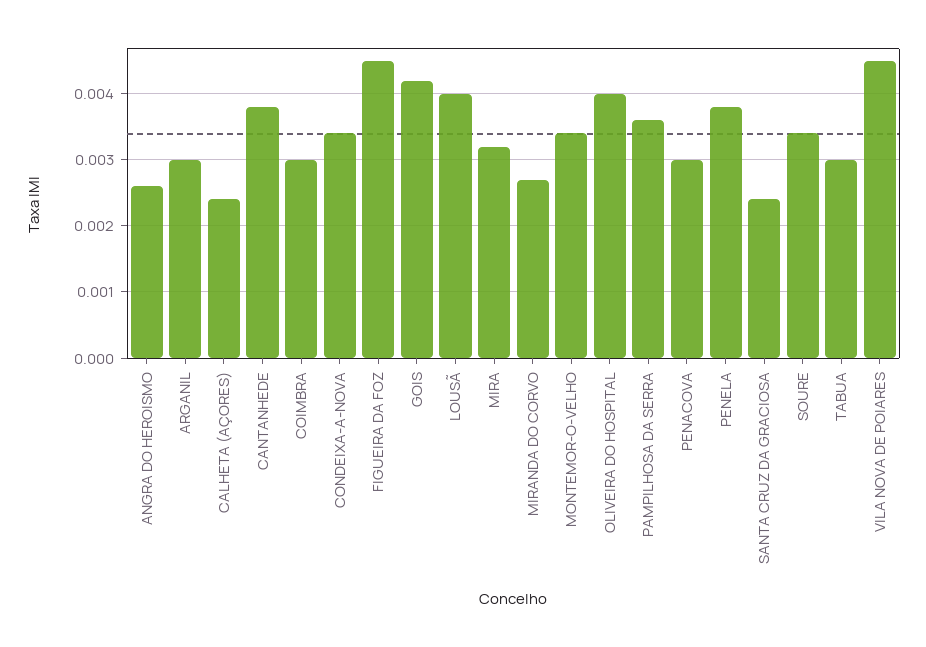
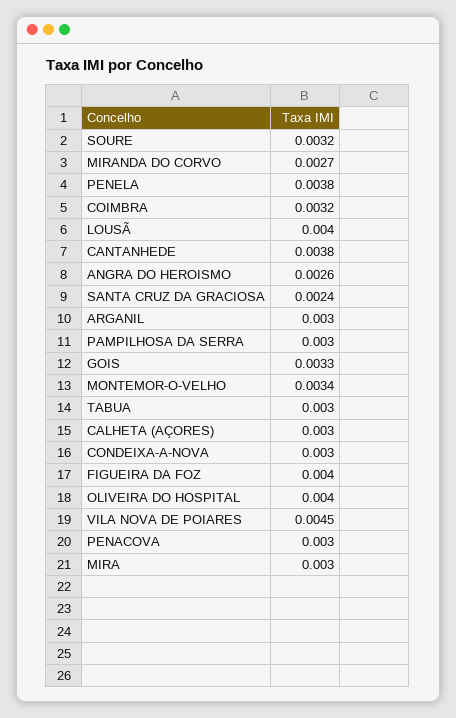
  {
    "ANGRA DO HEROISMO": 0.0026,
    "ARGANIL": 0.003,
-   "CALHETA (AÇORES)": 0.0024,
+   "CALHETA (AÇORES)": 0.003,
    "CANTANHEDE": 0.0038,
-   "COIMBRA": 0.003,
+   "COIMBRA": 0.0032,
-   "CONDEIXA-A-NOVA": 0.0034,
+   "CONDEIXA-A-NOVA": 0.003,
-   "FIGUEIRA DA FOZ": 0.0045,
+   "FIGUEIRA DA FOZ": 0.004,
-   "GOIS": 0.0042,
+   "GOIS": 0.0033,
    "LOUSÃ": 0.004,
-   "MIRA": 0.0032,
+   "MIRA": 0.003,
    "MIRANDA DO CORVO": 0.0027,
    "MONTEMOR-O-VELHO": 0.0034,
    "OLIVEIRA DO HOSPITAL": 0.004,
-   "PAMPILHOSA DA SERRA": 0.0036,
+   "PAMPILHOSA DA SERRA": 0.003,
    "PENACOVA": 0.003,
    "PENELA": 0.0038,
    "SANTA CRUZ DA GRACIOSA": 0.0024,
-   "SOURE": 0.0034,
+   "SOURE": 0.0032,
    "TABUA": 0.003,
    "VILA NOVA DE POIARES": 0.0045
  }

